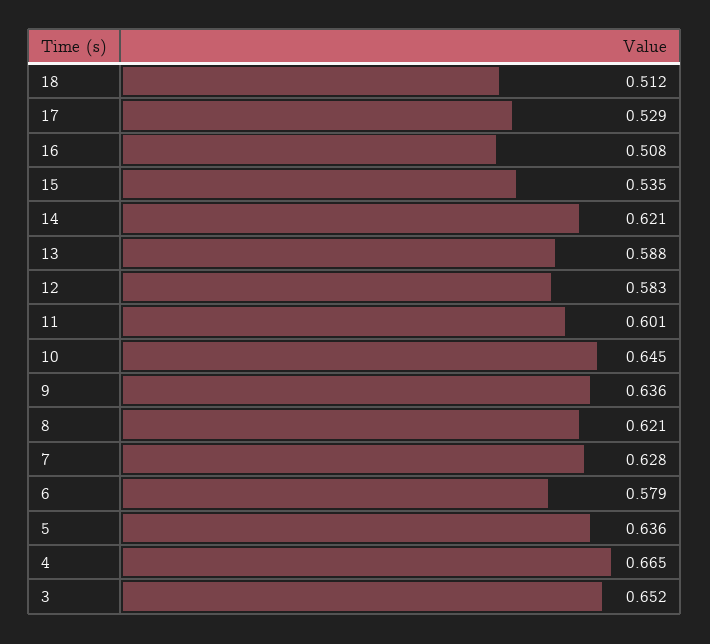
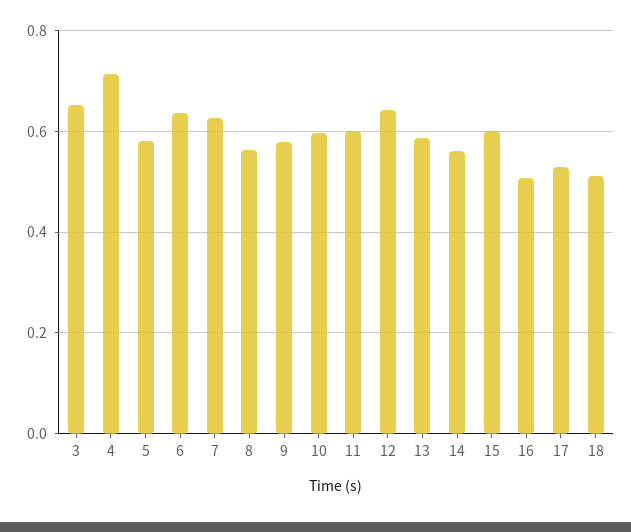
  {
    "18": 0.512,
    "17": 0.529,
    "16": 0.508,
-   "15": 0.535,
+   "15": 0.6,
-   "14": 0.621,
+   "14": 0.56,
    "13": 0.588,
-   "12": 0.583,
+   "12": 0.64,
    "11": 0.601,
-   "10": 0.645,
+   "10": 0.6,
-   "9": 0.636,
+   "9": 0.58,
-   "8": 0.621,
+   "8": 0.56,
    "7": 0.628,
-   "6": 0.579,
+   "6": 0.64,
-   "5": 0.636,
+   "5": 0.58,
-   "4": 0.665,
+   "4": 0.72,
    "3": 0.652
  }

